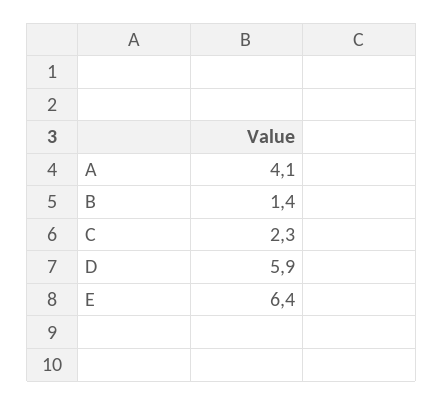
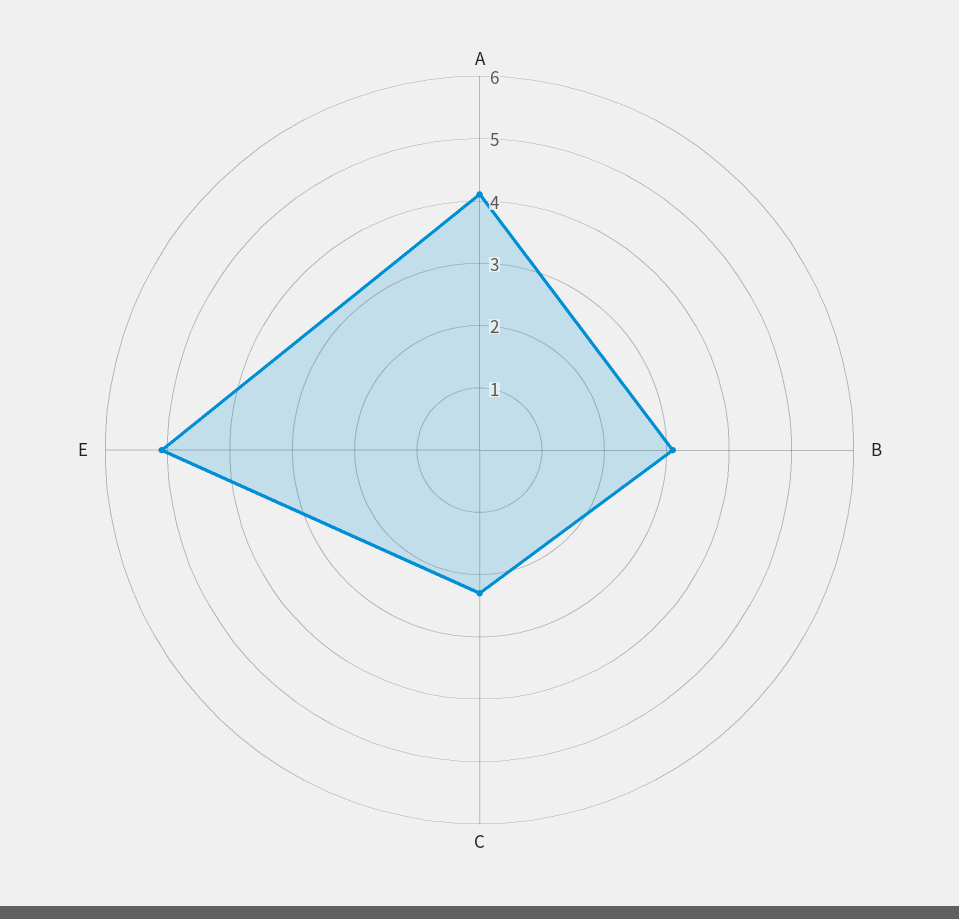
  {
    "A": 4.1,
-   "B": 1.4,
+   "B": 3,
    "C": 2.3,
-   "D": 5.9,
-   "E": 6.4
+   "E": 5
  }

